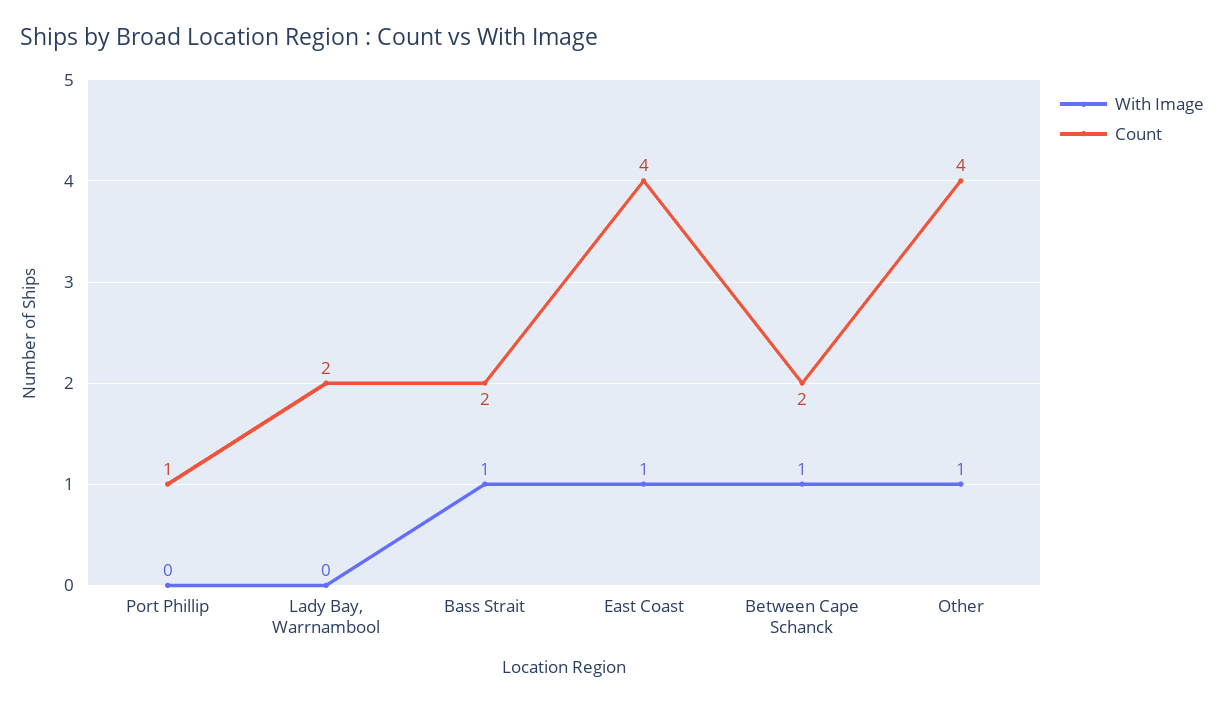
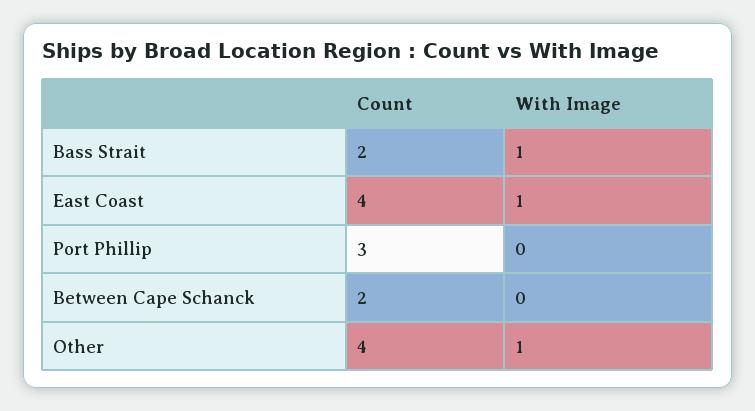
  {
    "With Image": {
      "Port Phillip": 0,
-     "Lady Bay, Warrnambool": 0,
      "Bass Strait": 1,
      "East Coast": 1,
-     "Between Cape Schanck": 1,
+     "Between Cape Schanck": 0,
      "Other": 1
    },
    "Count": {
-     "Port Phillip": 1,
+     "Port Phillip": 3,
-     "Lady Bay, Warrnambool": 2,
      "Bass Strait": 2,
      "East Coast": 4,
      "Between Cape Schanck": 2,
      "Other": 4
    }
  }

